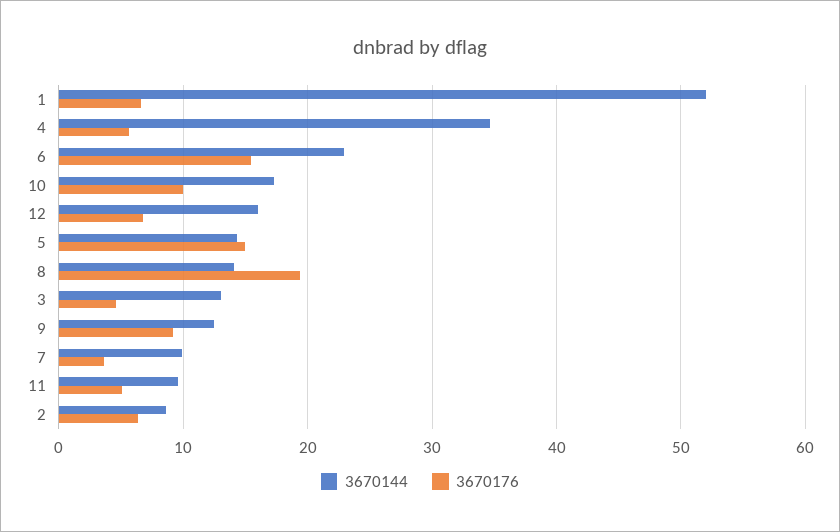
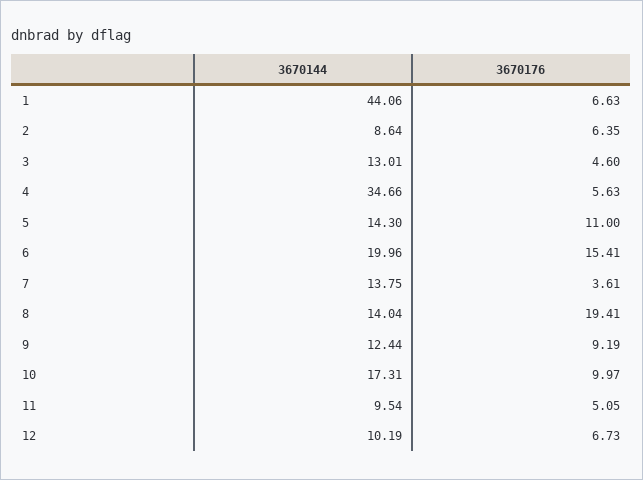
  {
    "3670144": {
-     "1": 52,
+     "1": 44.06,
      "4": 34.66,
-     "6": 23,
+     "6": 19.96,
      "10": 17.31,
-     "12": 16,
+     "12": 10.19,
      "5": 14.3,
      "8": 14.04,
      "3": 13.01,
      "9": 12.44,
-     "7": 10,
+     "7": 13.75,
      "11": 9.54,
      "2": 8.64
    },
    "3670176": {
      "1": 6.63,
      "4": 5.63,
      "6": 15.41,
      "10": 9.97,
      "12": 6.73,
-     "5": 15,
+     "5": 11,
      "8": 19.41,
      "3": 4.6,
      "9": 9.19,
      "7": 3.61,
      "11": 5.05,
      "2": 6.35
    }
  }

